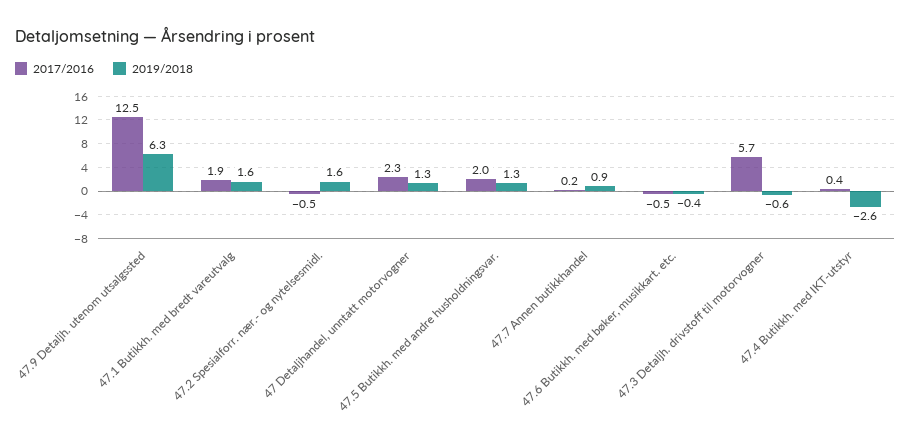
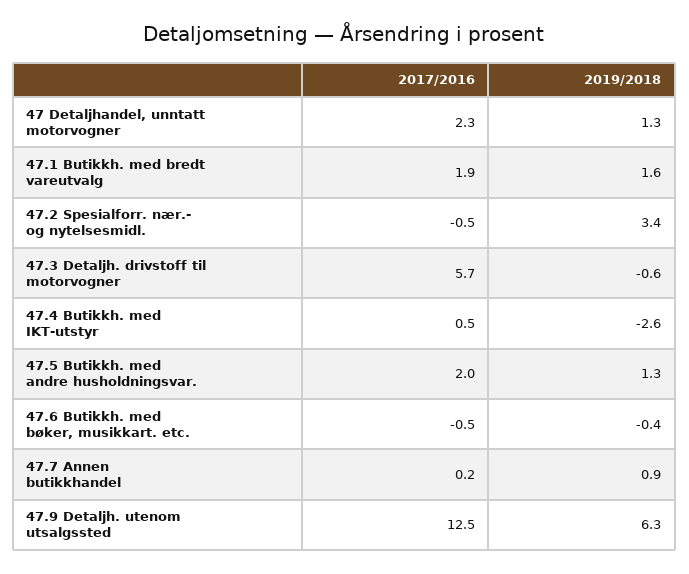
  {
    "2017/2016": {
      "47.9 Detaljh. utenom utsalgssted": 12.5,
      "47.1 Butikkh. med bredt vareutvalg": 1.9,
      "47.2 Spesialforr. nær.- og nytelsesmidl.": -0.5,
      "47 Detaljhandel, unntatt motorvogner": 2.3,
      "47.5 Butikkh. med andre husholdningsvar.": 2,
      "47.7 Annen butikkhandel": 0.2,
      "47.6 Butikkh. med bøker, musikkart. etc.": -0.5,
      "47.3 Detaljh. drivstoff til motorvogner": 5.7,
-     "47.4 Butikkh. med IKT-utstyr": 0.4
+     "47.4 Butikkh. med IKT-utstyr": 0.5
    },
    "2019/2018": {
      "47.9 Detaljh. utenom utsalgssted": 6.3,
      "47.1 Butikkh. med bredt vareutvalg": 1.6,
-     "47.2 Spesialforr. nær.- og nytelsesmidl.": 1.6,
+     "47.2 Spesialforr. nær.- og nytelsesmidl.": 3.4,
      "47 Detaljhandel, unntatt motorvogner": 1.3,
      "47.5 Butikkh. med andre husholdningsvar.": 1.3,
      "47.7 Annen butikkhandel": 0.9,
      "47.6 Butikkh. med bøker, musikkart. etc.": -0.4,
      "47.3 Detaljh. drivstoff til motorvogner": -0.6,
      "47.4 Butikkh. med IKT-utstyr": -2.6
    }
  }

